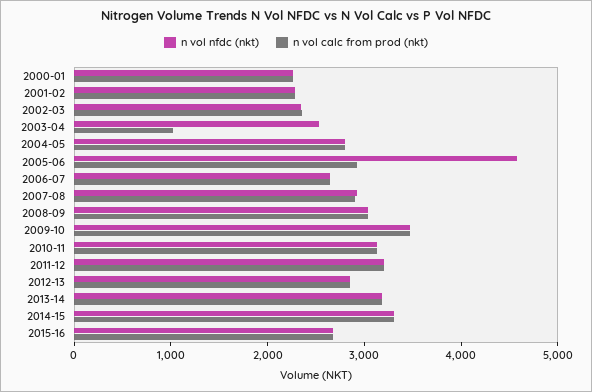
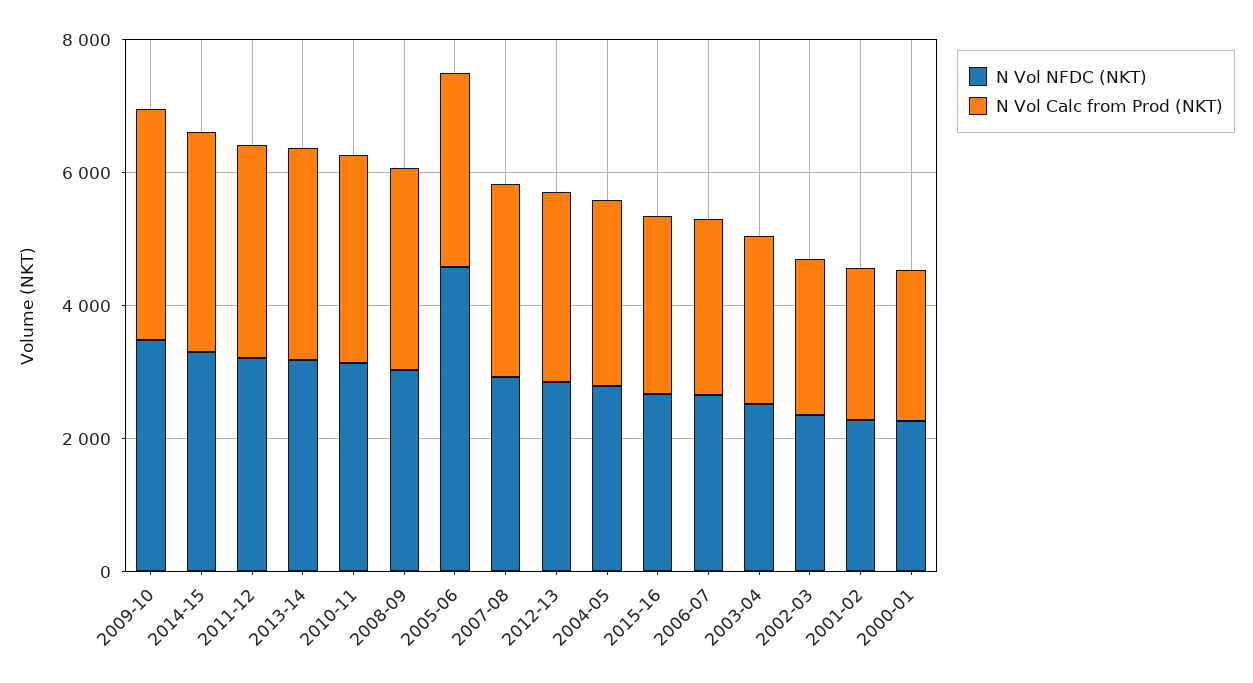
  {
    "n vol nfdc (nkt)": {
      "2000-01": 2200,
      "2001-02": 2200,
      "2002-03": 2400,
      "2003-04": 2600,
      "2004-05": 2800,
      "2005-06": 4600,
      "2006-07": 2600,
      "2007-08": 3000,
      "2008-09": 3000,
      "2009-10": 3400,
      "2010-11": 3200,
      "2011-12": 3200,
      "2012-13": 2800,
      "2013-14": 3200,
      "2014-15": 3400,
      "2015-16": 2600
    },
    "n vol calc from prod (nkt)": {
      "2000-01": 2200,
      "2001-02": 2200,
      "2002-03": 2400,
-     "2003-04": 1000,
+     "2003-04": 2500,
      "2004-05": 2800,
      "2005-06": 3000,
      "2006-07": 2600,
      "2007-08": 3000,
      "2008-09": 3000,
      "2009-10": 3400,
      "2010-11": 3200,
      "2011-12": 3200,
      "2012-13": 2800,
      "2013-14": 3200,
      "2014-15": 3400,
      "2015-16": 2600
    }
  }

